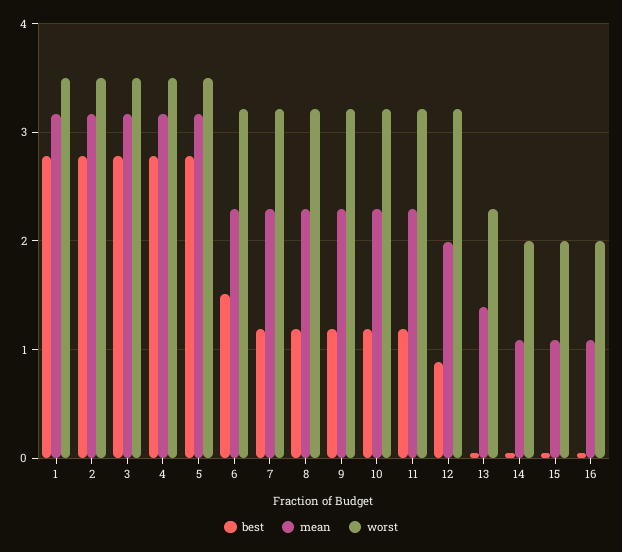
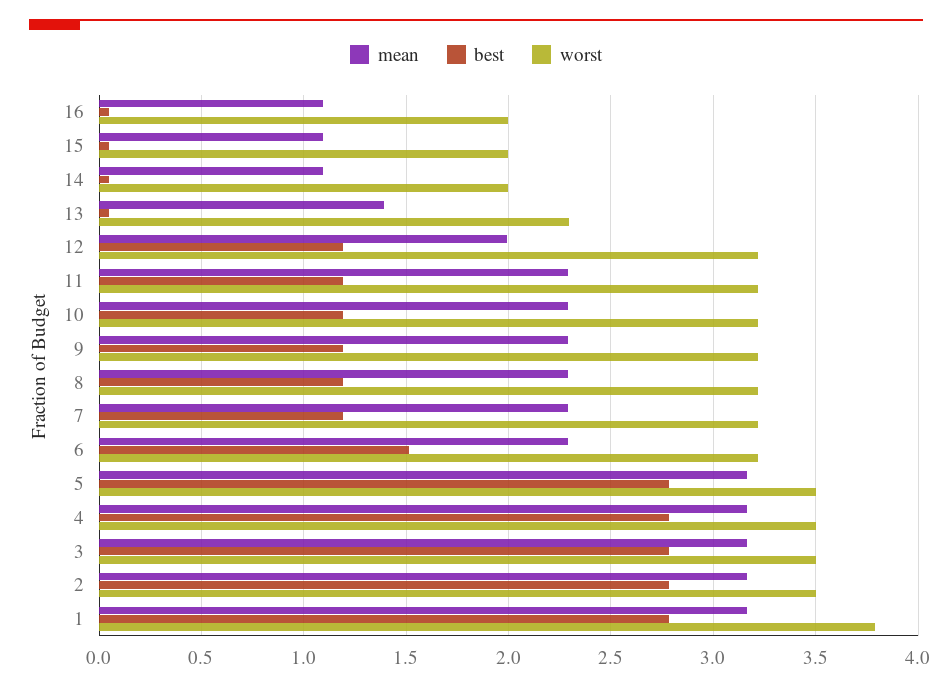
  {
    "best": {
      "1": 2.8,
      "2": 2.8,
      "3": 2.8,
      "4": 2.8,
      "5": 2.8,
      "6": 1.5,
      "7": 1.2,
      "8": 1.2,
      "9": 1.2,
      "10": 1.2,
      "11": 1.2,
-     "12": 0.9,
+     "12": 1.2,
      "13": 0.05,
      "14": 0.05,
      "15": 0.05,
      "16": 0.05
    },
    "mean": {
      "1": 3.15,
      "2": 3.15,
      "3": 3.15,
      "4": 3.15,
      "5": 3.15,
      "6": 2.3,
      "7": 2.3,
      "8": 2.3,
      "9": 2.3,
      "10": 2.3,
      "11": 2.3,
      "12": 2,
      "13": 1.4,
      "14": 1.1,
      "15": 1.1,
      "16": 1.1
    },
    "worst": {
-     "1": 3.5,
+     "1": 3.8,
      "2": 3.5,
      "3": 3.5,
      "4": 3.5,
      "5": 3.5,
      "6": 3.2,
      "7": 3.2,
      "8": 3.2,
      "9": 3.2,
      "10": 3.2,
      "11": 3.2,
      "12": 3.2,
      "13": 2.3,
      "14": 2,
      "15": 2,
      "16": 2
    }
  }

